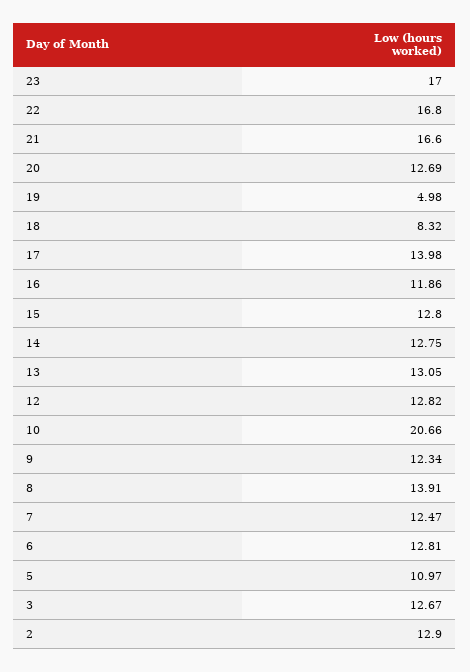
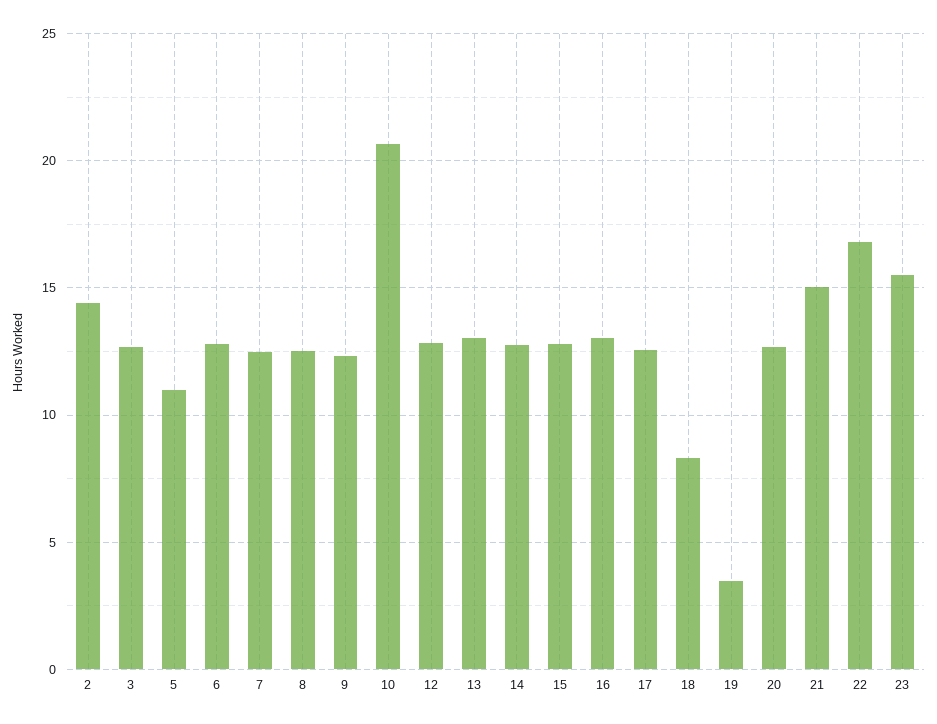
  {
-   "23": 17,
+   "23": 15.5,
    "22": 16.8,
-   "21": 16.6,
+   "21": 15,
    "20": 12.69,
-   "19": 4.98,
+   "19": 3.5,
    "18": 8.32,
-   "17": 13.98,
+   "17": 12.5,
-   "16": 11.86,
+   "16": 13,
    "15": 12.8,
    "14": 12.75,
    "13": 13.05,
    "12": 12.82,
    "10": 20.66,
    "9": 12.34,
-   "8": 13.91,
+   "8": 12.5,
    "7": 12.47,
    "6": 12.81,
    "5": 10.97,
    "3": 12.67,
-   "2": 12.9
+   "2": 14.5
  }

